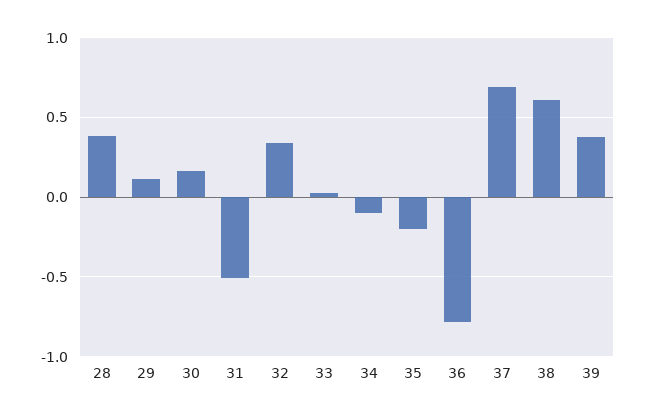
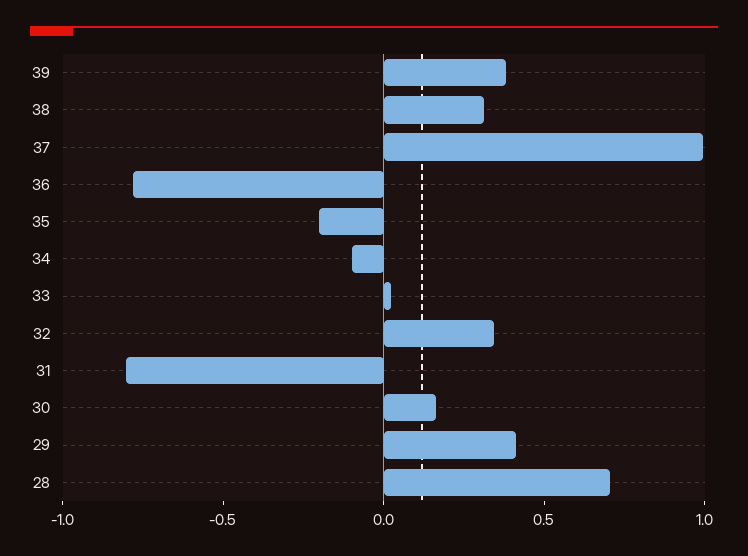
  {
-   "28": 0.4,
+   "28": 0.7,
-   "29": 0.1,
+   "29": 0.4,
    "30": 0.15,
-   "31": -0.5,
+   "31": -0.8,
    "32": 0.35,
    "33": 0,
    "34": -0.1,
    "35": -0.2,
    "36": -0.8,
-   "37": 0.7,
+   "37": 1,
-   "38": 0.6,
+   "38": 0.3,
    "39": 0.4
  }

